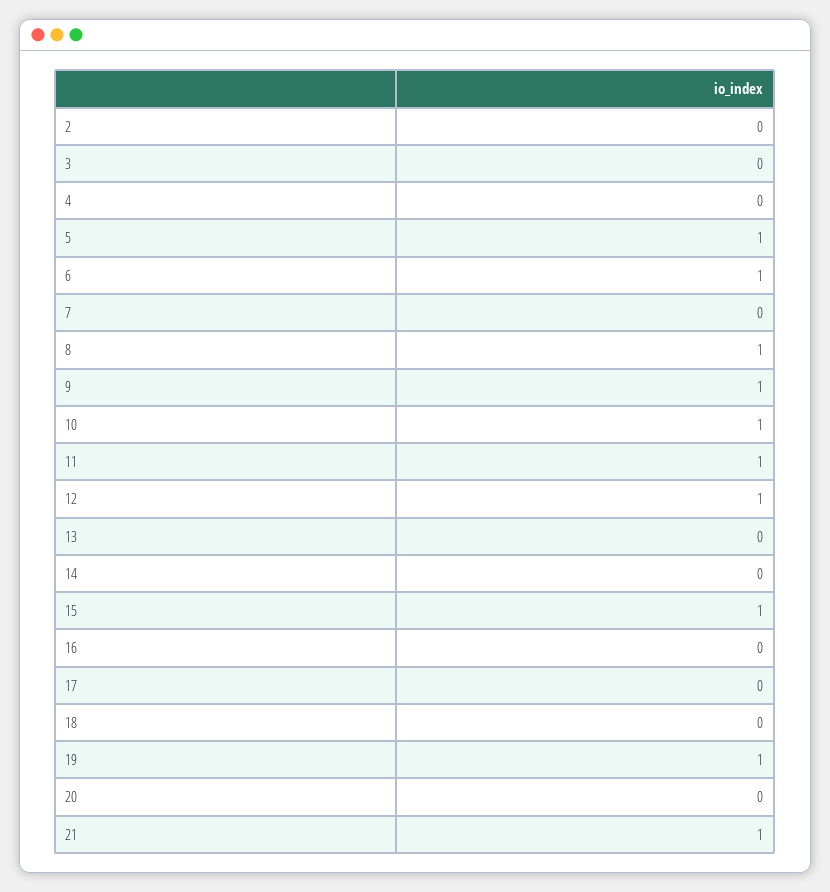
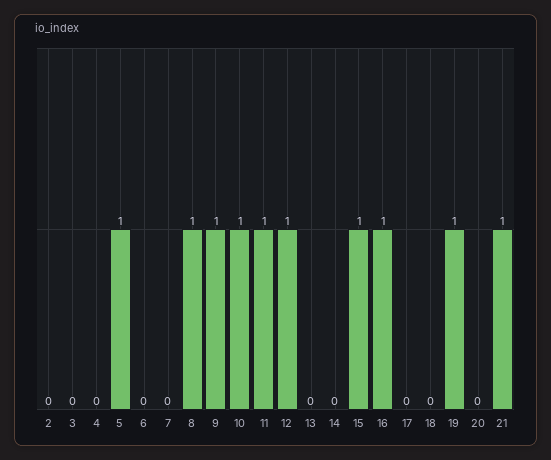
  {
    "2": 0,
    "3": 0,
    "4": 0,
    "5": 1,
-   "6": 1,
+   "6": 0,
    "7": 0,
    "8": 1,
    "9": 1,
    "10": 1,
    "11": 1,
    "12": 1,
    "13": 0,
    "14": 0,
    "15": 1,
-   "16": 0,
+   "16": 1,
    "17": 0,
    "18": 0,
    "19": 1,
    "20": 0,
    "21": 1
  }

